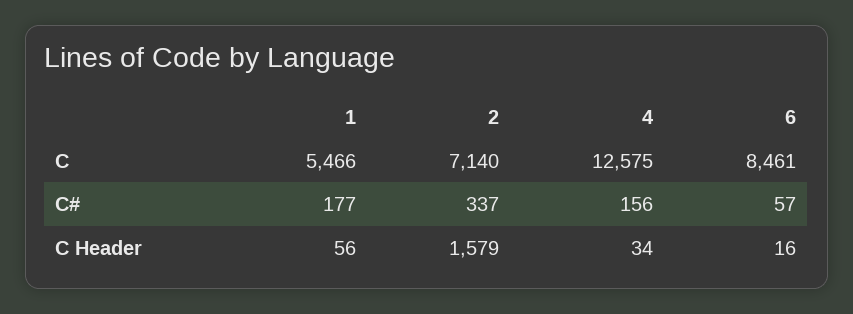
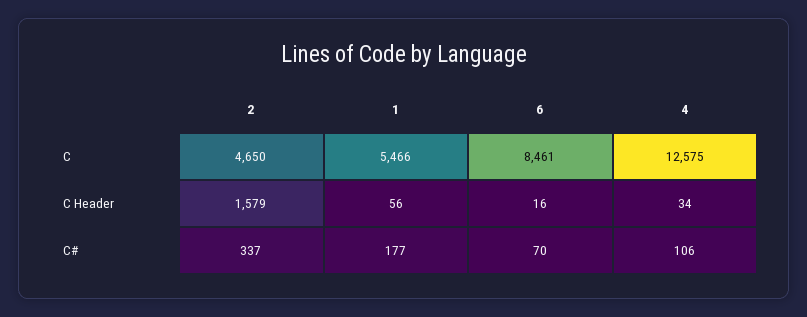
  {
    "1": {
      "C": 5466,
      "C#": 177,
      "C Header": 56
    },
    "2": {
-     "C": 7140,
+     "C": 4650,
      "C#": 337,
      "C Header": 1579
    },
    "4": {
      "C": 12575,
-     "C#": 156,
+     "C#": 106,
      "C Header": 34
    },
    "6": {
      "C": 8461,
-     "C#": 57,
+     "C#": 70,
      "C Header": 16
    }
  }

